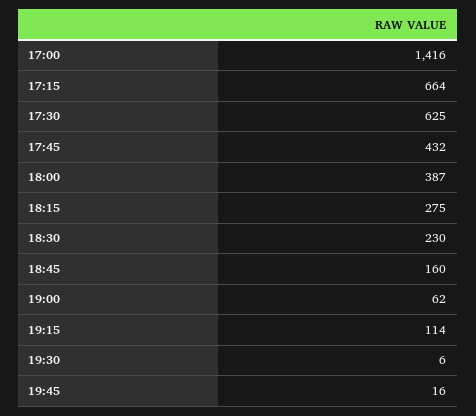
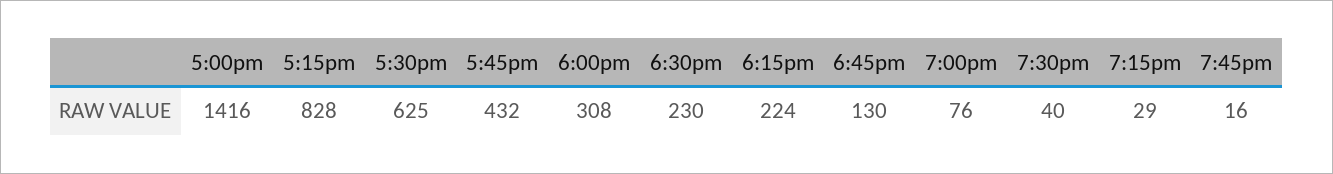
  {
    "17:00": 1416,
-   "17:15": 664,
+   "17:15": 828,
    "17:30": 625,
    "17:45": 432,
-   "18:00": 387,
+   "18:00": 308,
-   "18:15": 275,
+   "18:15": 224,
    "18:30": 230,
-   "18:45": 160,
+   "18:45": 130,
-   "19:00": 62,
+   "19:00": 76,
-   "19:15": 114,
+   "19:15": 29,
-   "19:30": 6,
+   "19:30": 40,
    "19:45": 16
  }

